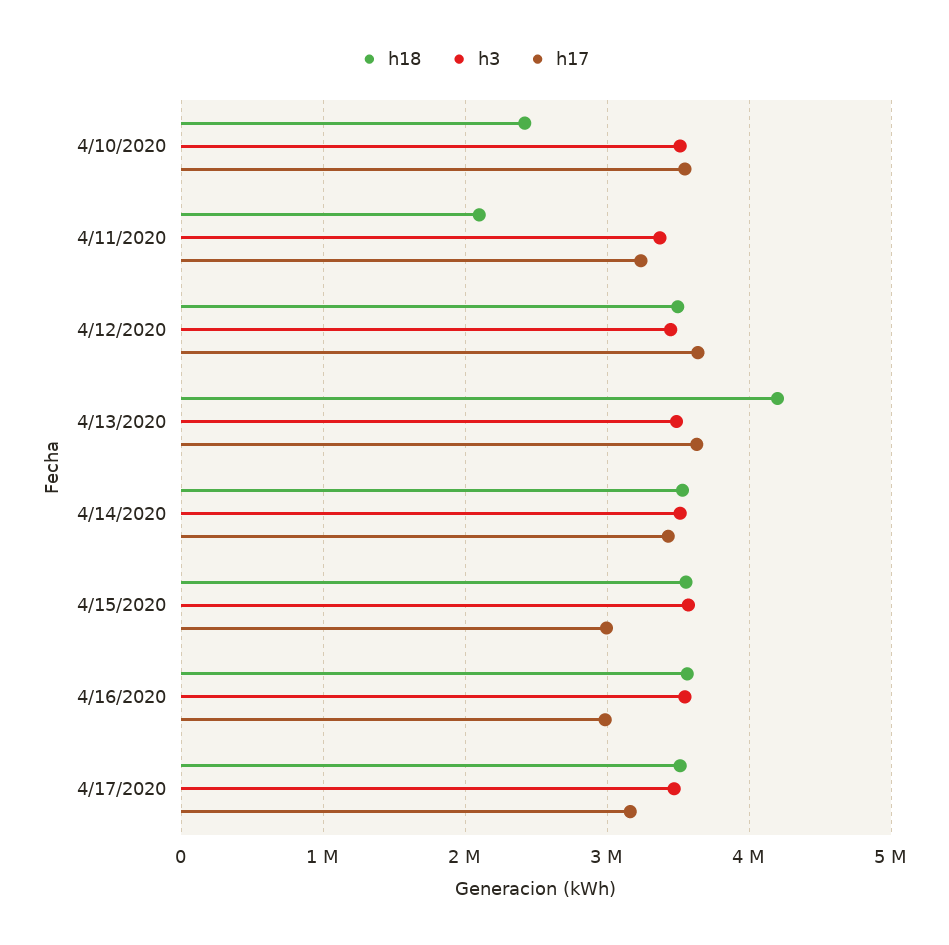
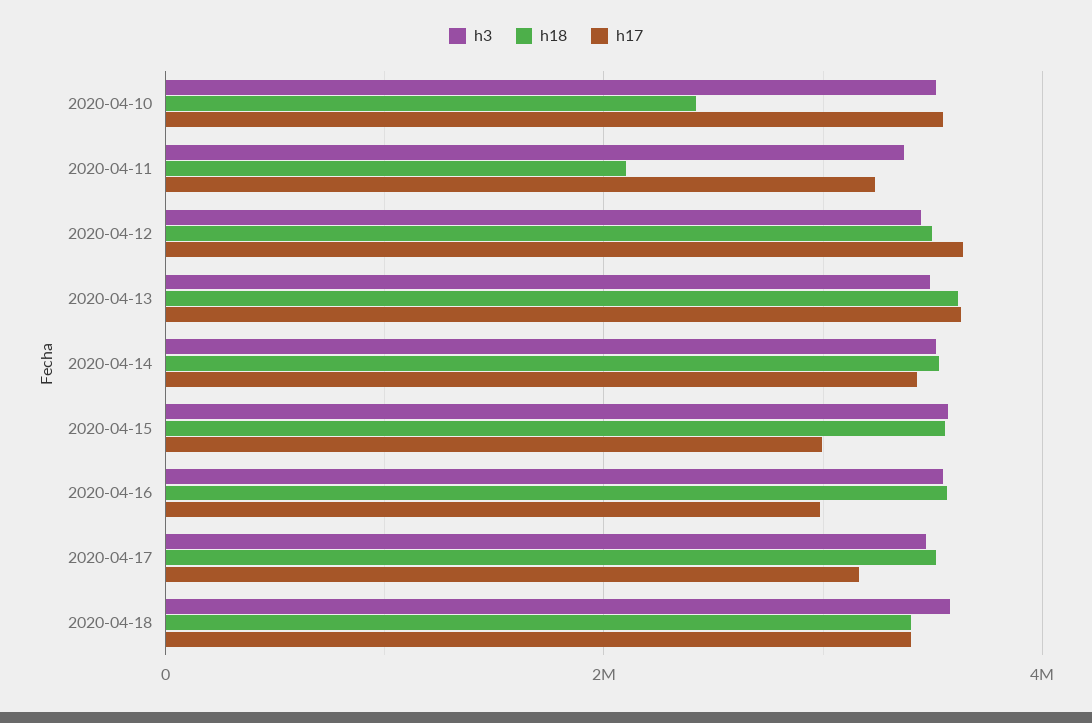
  {
    "h18": {
      "4/10/2020": 2400000,
      "4/11/2020": 2100000,
      "4/12/2020": 3500000,
-     "4/13/2020": 4200000,
+     "4/13/2020": 3600000,
      "4/14/2020": 3500000,
      "4/15/2020": 3600000,
      "4/16/2020": 3600000,
-     "4/17/2020": 3500000
+     "4/17/2020": 3500000,
+     "2020-04-18": 3400000
    },
    "h3": {
      "4/10/2020": 3500000,
      "4/11/2020": 3400000,
      "4/12/2020": 3400000,
      "4/13/2020": 3500000,
      "4/14/2020": 3500000,
      "4/15/2020": 3600000,
      "4/16/2020": 3500000,
-     "4/17/2020": 3500000
+     "4/17/2020": 3500000,
+     "2020-04-18": 3600000
    },
    "h17": {
      "4/10/2020": 3500000,
      "4/11/2020": 3200000,
      "4/12/2020": 3600000,
      "4/13/2020": 3600000,
      "4/14/2020": 3400000,
      "4/15/2020": 3000000,
      "4/16/2020": 3000000,
-     "4/17/2020": 3200000
+     "4/17/2020": 3200000,
+     "2020-04-18": 3400000
    }
  }

